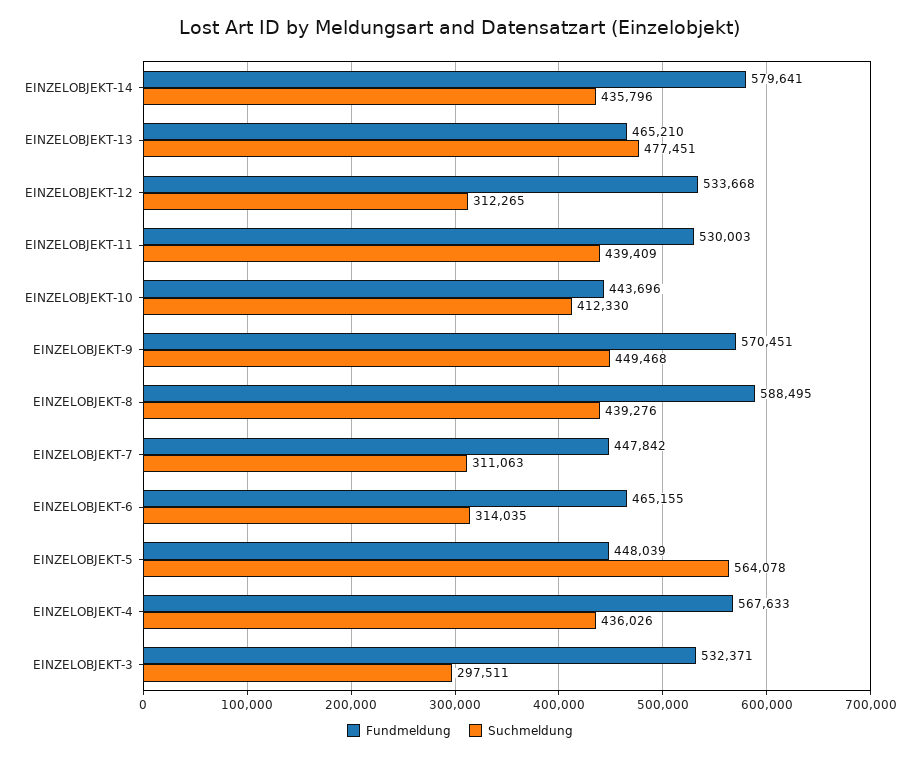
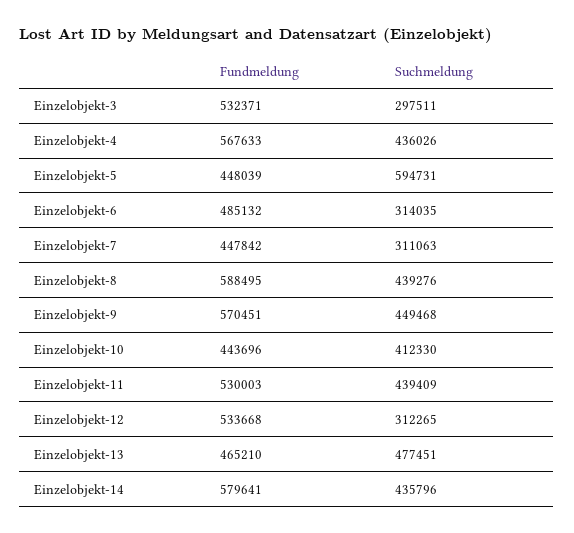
  {
    "Fundmeldung": {
      "EINZELOBJEKT-14": 579641,
      "EINZELOBJEKT-13": 465210,
      "EINZELOBJEKT-12": 533668,
      "EINZELOBJEKT-11": 530003,
      "EINZELOBJEKT-10": 443696,
      "EINZELOBJEKT-9": 570451,
      "EINZELOBJEKT-8": 588495,
      "EINZELOBJEKT-7": 447842,
-     "EINZELOBJEKT-6": 465155,
+     "EINZELOBJEKT-6": 485132,
      "EINZELOBJEKT-5": 448039,
      "EINZELOBJEKT-4": 567633,
      "EINZELOBJEKT-3": 532371
    },
    "Suchmeldung": {
      "EINZELOBJEKT-14": 435796,
      "EINZELOBJEKT-13": 477451,
      "EINZELOBJEKT-12": 312265,
      "EINZELOBJEKT-11": 439409,
      "EINZELOBJEKT-10": 412330,
      "EINZELOBJEKT-9": 449468,
      "EINZELOBJEKT-8": 439276,
      "EINZELOBJEKT-7": 311063,
      "EINZELOBJEKT-6": 314035,
-     "EINZELOBJEKT-5": 564078,
+     "EINZELOBJEKT-5": 594731,
      "EINZELOBJEKT-4": 436026,
      "EINZELOBJEKT-3": 297511
    }
  }

